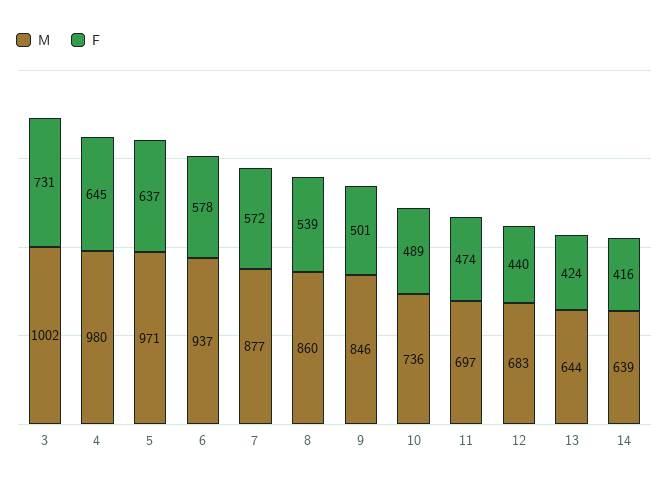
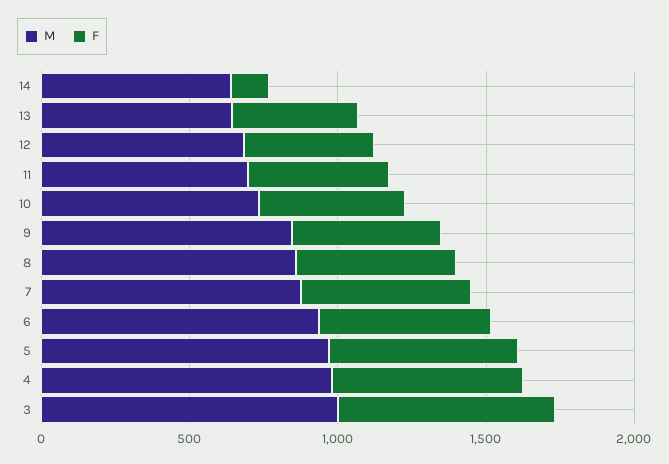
  {
    "M": {
      "3": 1002,
      "4": 980,
      "5": 971,
      "6": 937,
      "7": 877,
      "8": 860,
      "9": 846,
      "10": 736,
      "11": 697,
      "12": 683,
      "13": 644,
      "14": 639
    },
    "F": {
      "3": 731,
      "4": 645,
      "5": 637,
      "6": 578,
      "7": 572,
      "8": 539,
      "9": 501,
      "10": 489,
      "11": 474,
      "12": 440,
      "13": 424,
-     "14": 416
+     "14": 100
    }
  }

